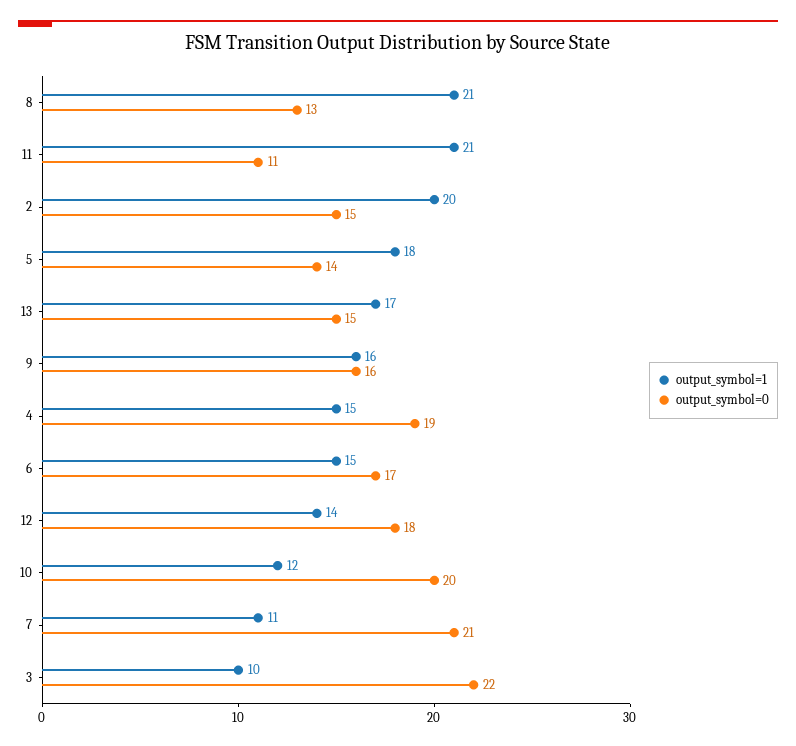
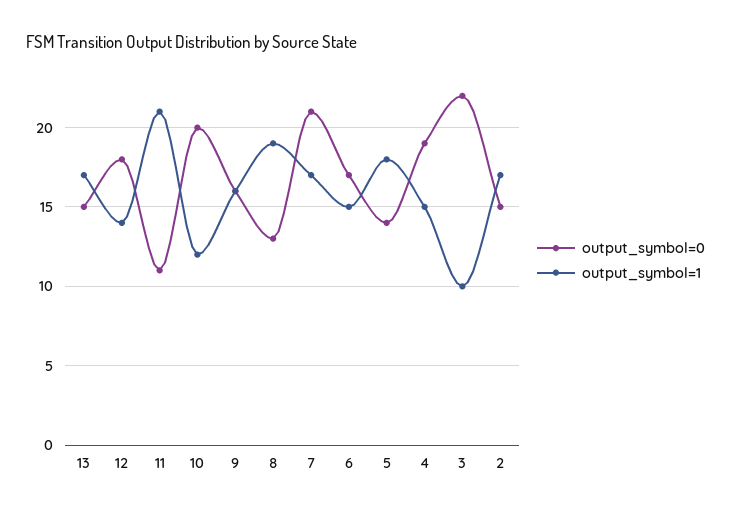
  {
    "output_symbol=1": {
-     "8": 21,
+     "8": 19,
      "11": 21,
-     "2": 20,
+     "2": 17,
      "5": 18,
      "13": 17,
      "9": 16,
      "4": 15,
      "6": 15,
      "12": 14,
      "10": 12,
-     "7": 11,
+     "7": 17,
      "3": 10
    },
    "output_symbol=0": {
      "8": 13,
      "11": 11,
      "2": 15,
      "5": 14,
      "13": 15,
      "9": 16,
      "4": 19,
      "6": 17,
      "12": 18,
      "10": 20,
      "7": 21,
      "3": 22
    }
  }

